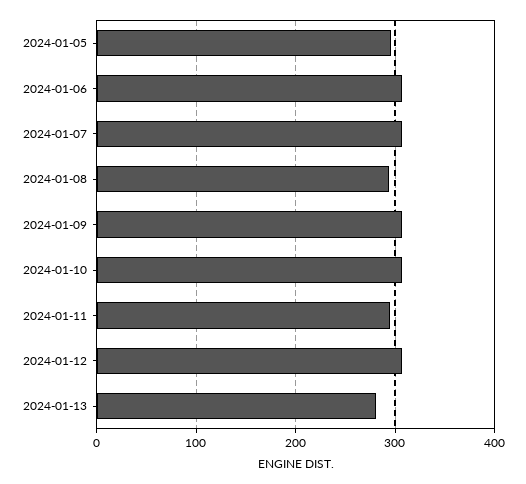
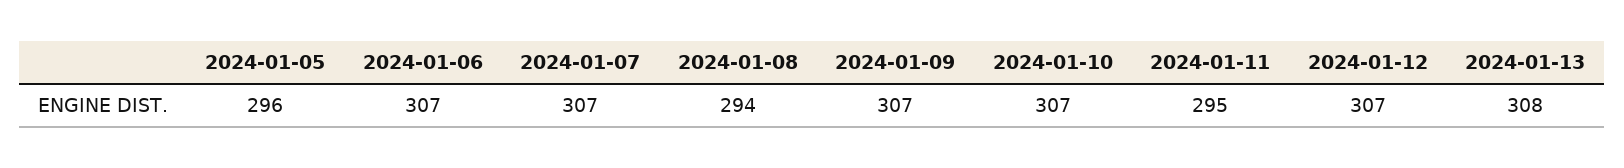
  {
    "2024-01-05": 296,
    "2024-01-06": 307,
    "2024-01-07": 307,
    "2024-01-08": 294,
    "2024-01-09": 307,
    "2024-01-10": 307,
    "2024-01-11": 295,
    "2024-01-12": 307,
-   "2024-01-13": 280
+   "2024-01-13": 308
  }

